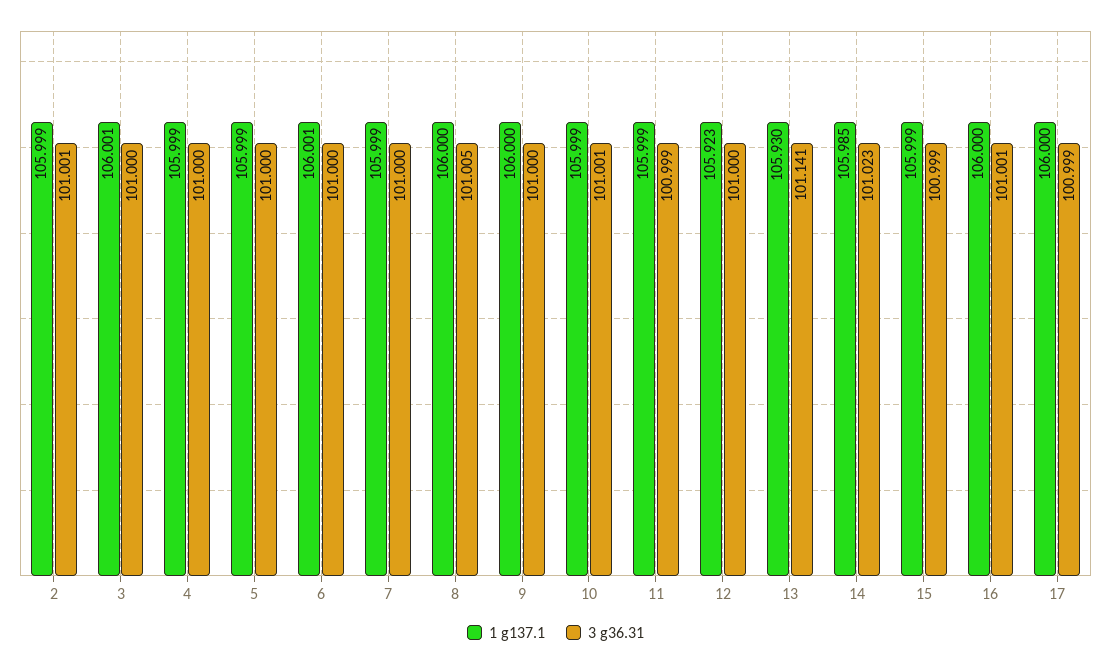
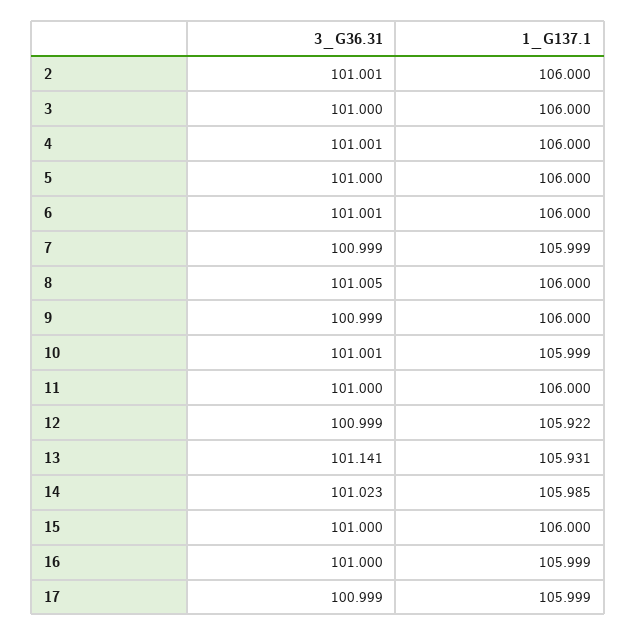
  {
    "1 g137.1": {
-     "2": 105.999,
+     "2": 106,
-     "3": 106.001,
+     "3": 106,
-     "4": 105.999,
+     "4": 106,
-     "5": 105.999,
+     "5": 106,
-     "6": 106.001,
+     "6": 106,
      "7": 105.999,
      "8": 106,
      "9": 106,
      "10": 105.999,
-     "11": 105.999,
+     "11": 106,
-     "12": 105.923,
+     "12": 105.922,
-     "13": 105.93,
+     "13": 105.931,
      "14": 105.985,
-     "15": 105.999,
+     "15": 106,
-     "16": 106,
+     "16": 105.999,
-     "17": 106
+     "17": 105.999
    },
    "3 g36.31": {
      "2": 101.001,
      "3": 101,
-     "4": 101,
+     "4": 101.001,
      "5": 101,
-     "6": 101,
+     "6": 101.001,
-     "7": 101,
+     "7": 100.999,
      "8": 101.005,
-     "9": 101,
+     "9": 100.999,
      "10": 101.001,
-     "11": 100.999,
+     "11": 101,
-     "12": 101,
+     "12": 100.999,
      "13": 101.141,
      "14": 101.023,
-     "15": 100.999,
+     "15": 101,
-     "16": 101.001,
+     "16": 101,
      "17": 100.999
    }
  }

